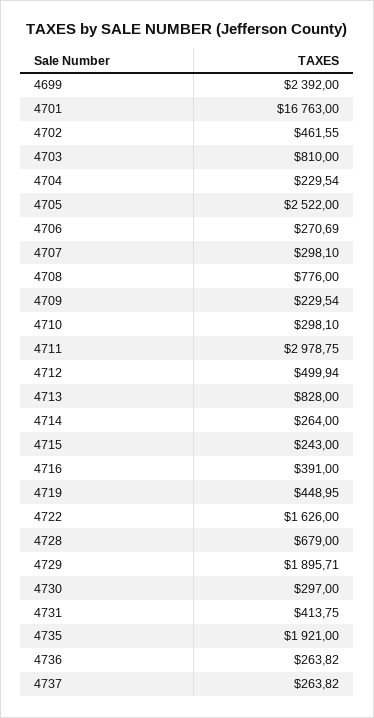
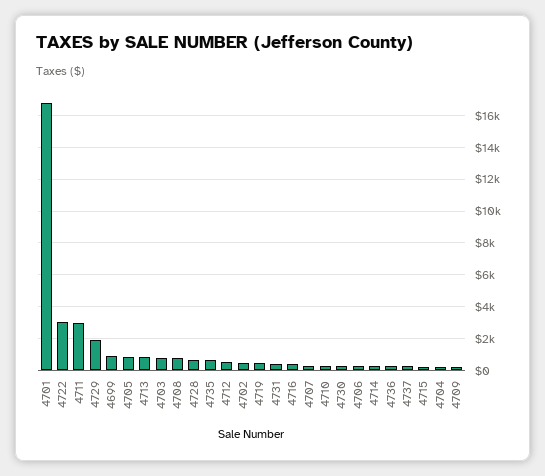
  {
-   "4699": 2392,
+   "4699": 1000,
    "4701": 16763,
    "4702": 461.55,
    "4703": 810,
    "4704": 229.54,
-   "4705": 2522,
+   "4705": 1000,
    "4706": 270.69,
    "4707": 298.1,
    "4708": 776,
    "4709": 229.54,
    "4710": 298.1,
    "4711": 2978.75,
    "4712": 499.94,
    "4713": 828,
    "4714": 264,
    "4715": 243,
    "4716": 391,
    "4719": 448.95,
-   "4722": 1626,
+   "4722": 3000,
    "4728": 679,
    "4729": 1895.71,
    "4730": 297,
    "4731": 413.75,
-   "4735": 1921,
+   "4735": 500,
    "4736": 263.82,
    "4737": 263.82
  }

